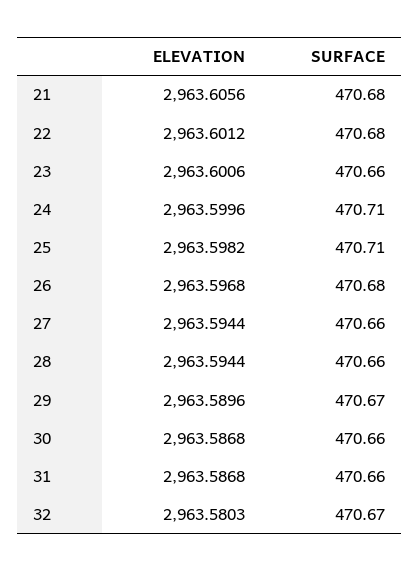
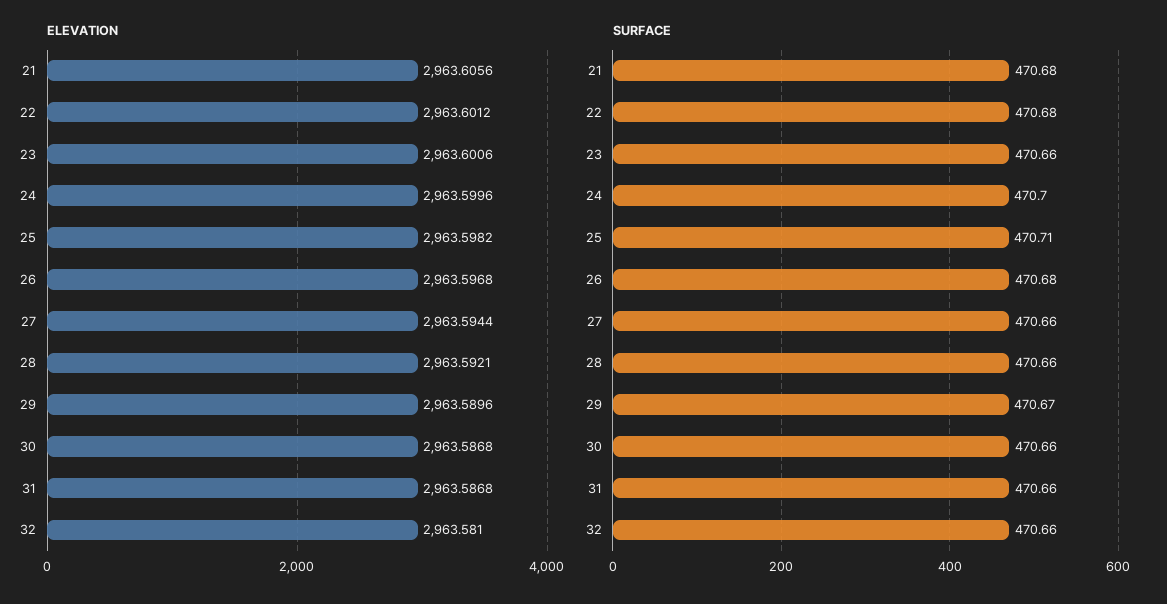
  {
    "ELEVATION": {
      "21": 2963.6056,
      "22": 2963.6012,
      "23": 2963.6006,
      "24": 2963.5996,
      "25": 2963.5982,
      "26": 2963.5968,
      "27": 2963.5944,
-     "28": 2963.5944,
+     "28": 2963.5921,
      "29": 2963.5896,
      "30": 2963.5868,
      "31": 2963.5868,
-     "32": 2963.5803
+     "32": 2963.581
    },
    "SURFACE": {
      "21": 470.68,
      "22": 470.68,
      "23": 470.66,
-     "24": 470.71,
+     "24": 470.7,
      "25": 470.71,
      "26": 470.68,
      "27": 470.66,
      "28": 470.66,
      "29": 470.67,
      "30": 470.66,
      "31": 470.66,
-     "32": 470.67
+     "32": 470.66
    }
  }

